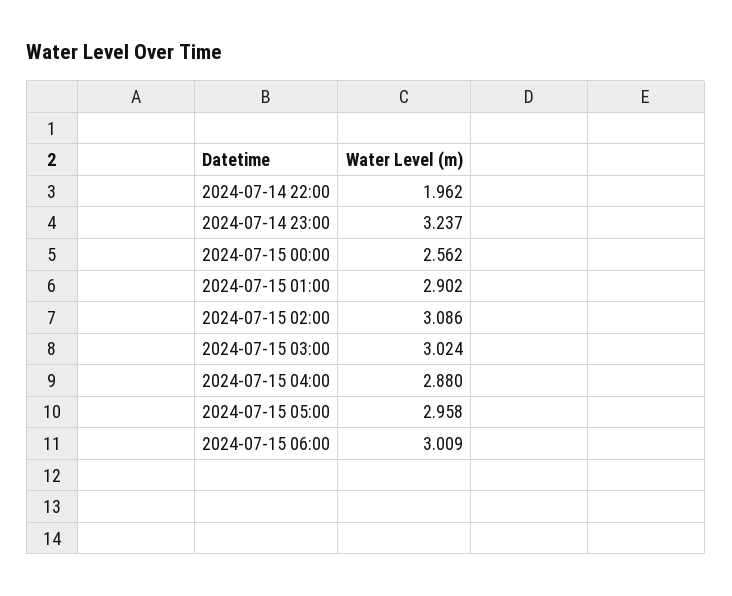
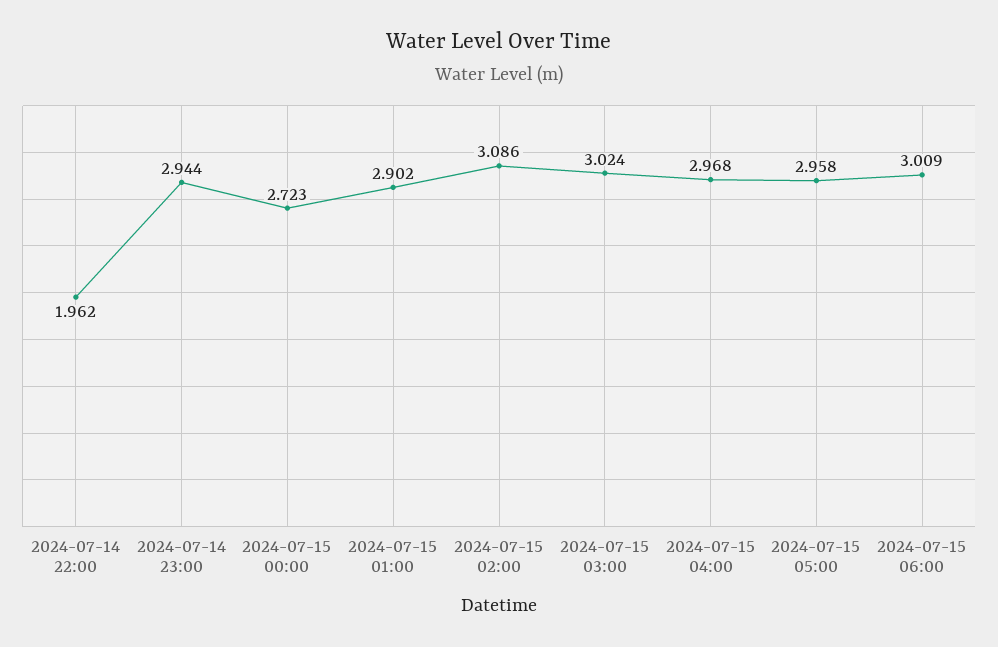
  {
    "2024-07-14 22:00": 1.962,
-   "2024-07-14 23:00": 3.237,
+   "2024-07-14 23:00": 2.944,
-   "2024-07-15 00:00": 2.562,
+   "2024-07-15 00:00": 2.723,
    "2024-07-15 01:00": 2.902,
    "2024-07-15 02:00": 3.086,
    "2024-07-15 03:00": 3.024,
-   "2024-07-15 04:00": 2.88,
+   "2024-07-15 04:00": 2.968,
    "2024-07-15 05:00": 2.958,
    "2024-07-15 06:00": 3.009
  }

